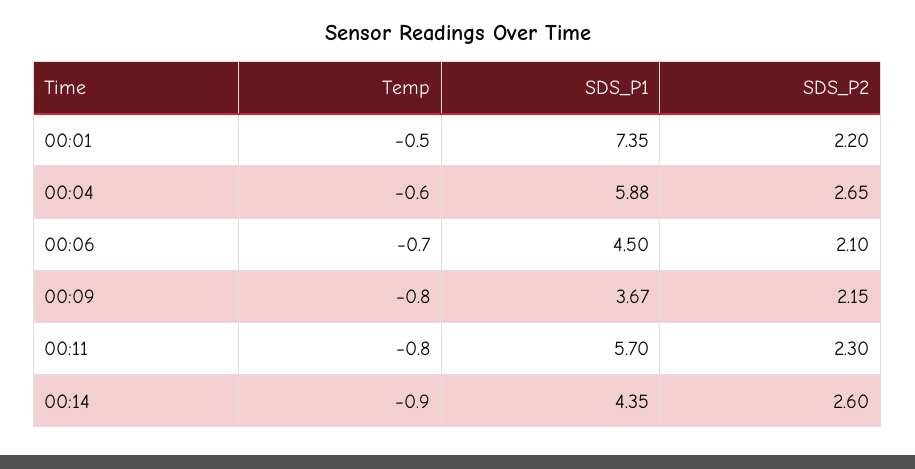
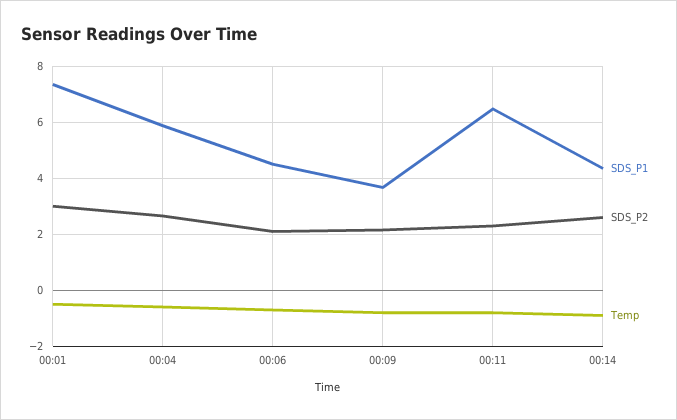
  {
    "Temp": {
      "00:01": -0.5,
      "00:04": -0.6,
      "00:06": -0.7,
      "00:09": -0.8,
      "00:11": -0.8,
      "00:14": -0.9
    },
    "SDS_P1": {
      "00:01": 7.35,
      "00:04": 5.88,
      "00:06": 4.5,
      "00:09": 3.67,
-     "00:11": 5.7,
+     "00:11": 6.5,
      "00:14": 4.35
    },
    "SDS_P2": {
-     "00:01": 2.2,
+     "00:01": 3,
      "00:04": 2.65,
      "00:06": 2.1,
      "00:09": 2.15,
      "00:11": 2.3,
      "00:14": 2.6
    }
  }

